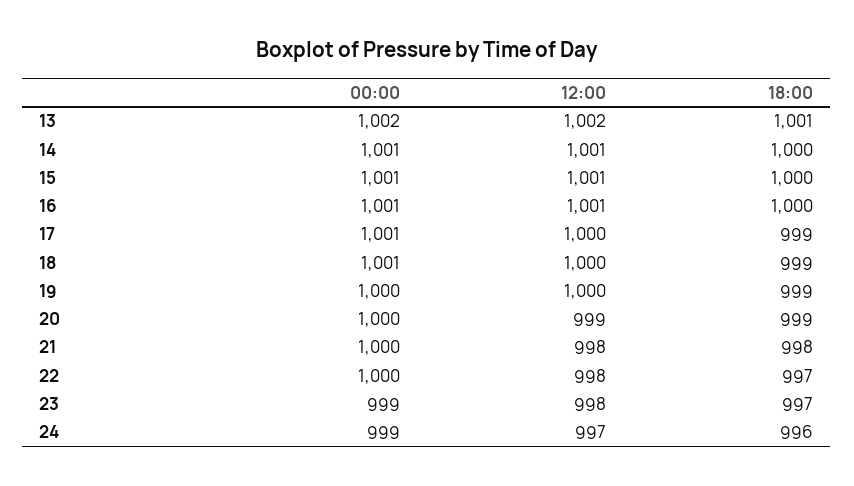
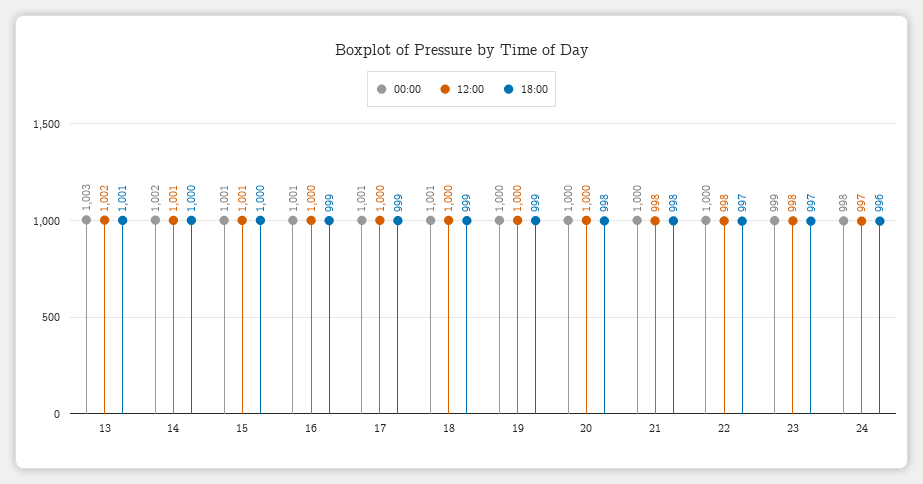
  {
    "00:00": {
-     "13": 1002,
+     "13": 1003,
-     "14": 1001,
+     "14": 1002,
      "15": 1001,
      "16": 1001,
      "17": 1001,
      "18": 1001,
      "19": 1000,
      "20": 1000,
      "21": 1000,
      "22": 1000,
      "23": 999,
-     "24": 999
+     "24": 998
    },
    "12:00": {
      "13": 1002,
      "14": 1001,
      "15": 1001,
-     "16": 1001,
+     "16": 1000,
      "17": 1000,
      "18": 1000,
      "19": 1000,
-     "20": 999,
+     "20": 1000,
      "21": 998,
      "22": 998,
      "23": 998,
      "24": 997
    },
    "18:00": {
      "13": 1001,
      "14": 1000,
      "15": 1000,
-     "16": 1000,
+     "16": 999,
      "17": 999,
      "18": 999,
      "19": 999,
-     "20": 999,
+     "20": 998,
      "21": 998,
      "22": 997,
      "23": 997,
      "24": 996
    }
  }

